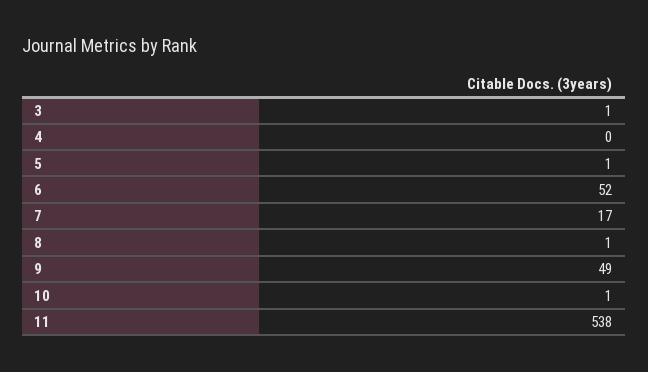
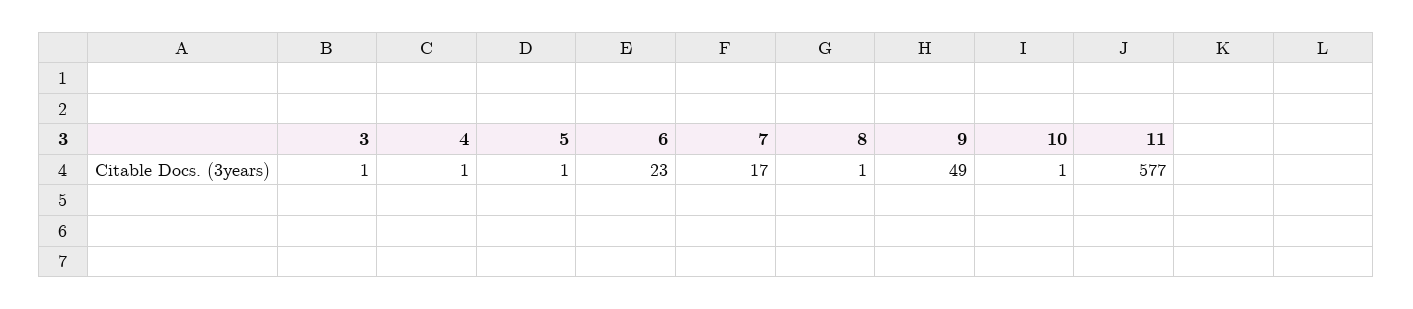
  {
    "3": 1,
-   "4": 0,
+   "4": 1,
    "5": 1,
-   "6": 52,
+   "6": 23,
    "7": 17,
    "8": 1,
    "9": 49,
    "10": 1,
-   "11": 538
+   "11": 577
  }

